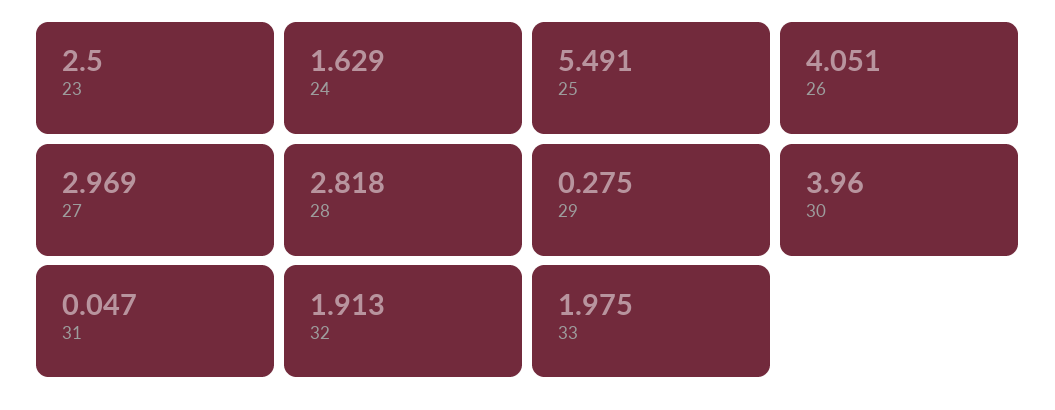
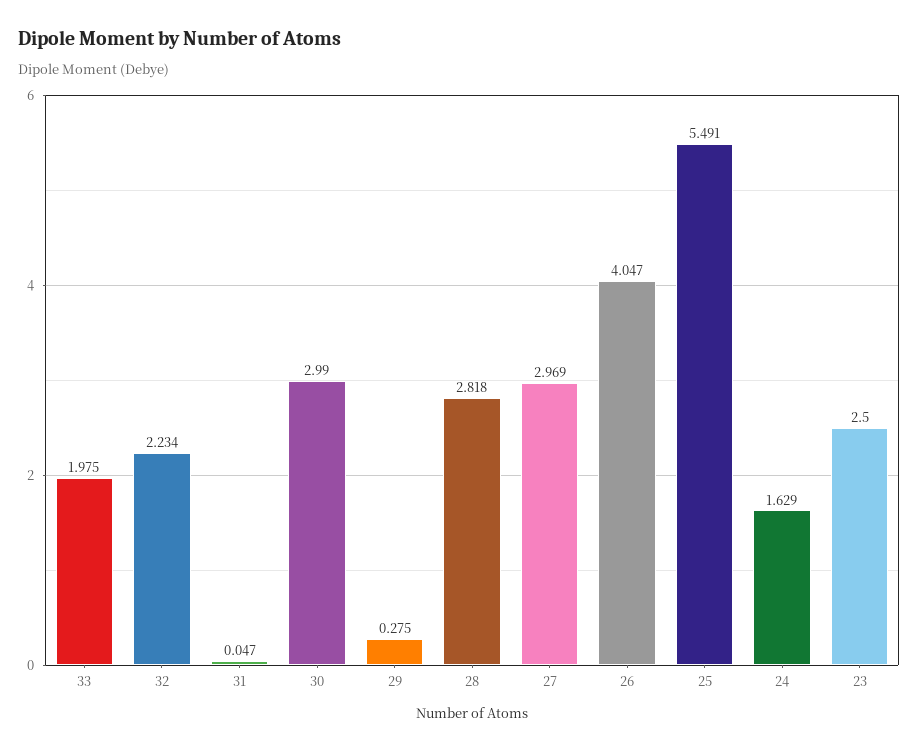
  {
    "23": 2.5,
    "24": 1.629,
    "25": 5.491,
-   "26": 4.051,
+   "26": 4.047,
    "27": 2.969,
    "28": 2.818,
    "29": 0.275,
-   "30": 3.96,
+   "30": 2.99,
    "31": 0.047,
-   "32": 1.913,
+   "32": 2.234,
    "33": 1.975
  }

